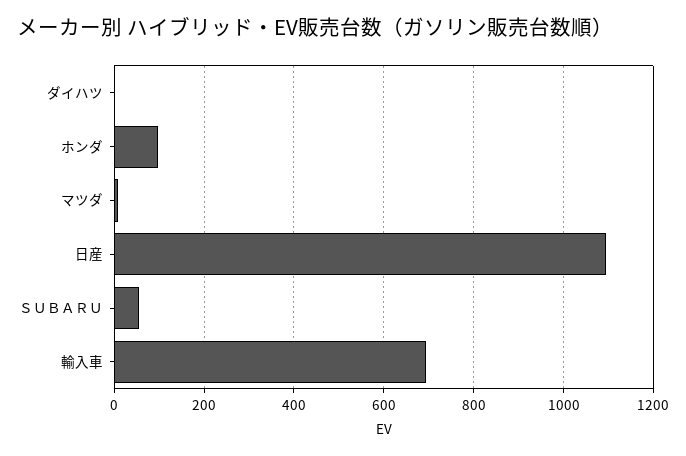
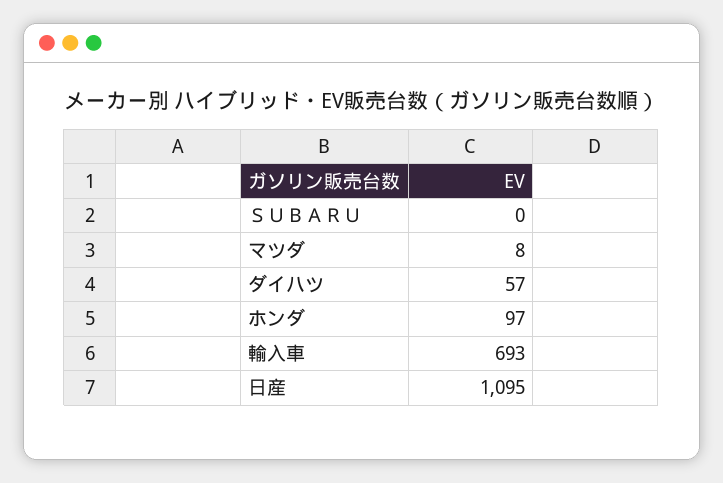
  {
-   "ダイハツ": 0,
+   "ダイハツ": 57,
    "ホンダ": 97,
    "マツダ": 8,
    "日産": 1095,
-   "ＳＵＢＡＲＵ": 60,
+   "ＳＵＢＡＲＵ": 0,
    "輸入車": 693
  }

